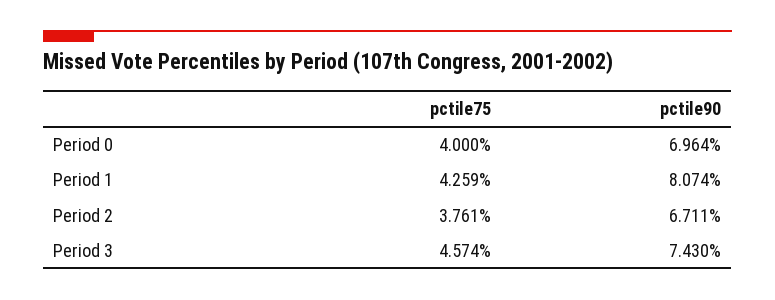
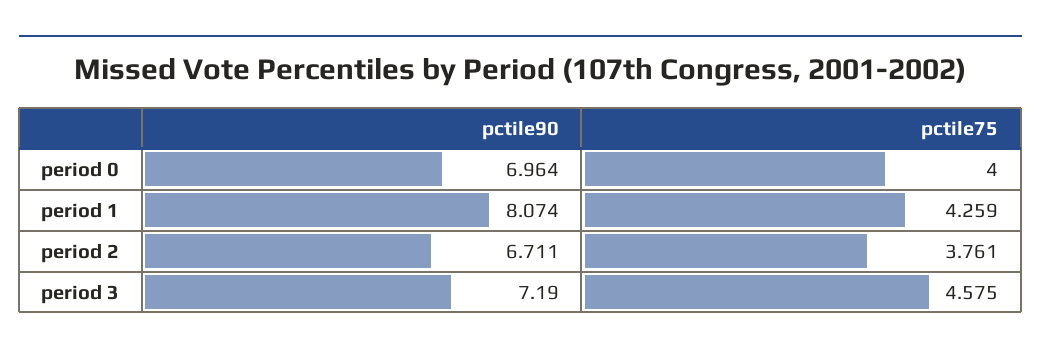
  {
    "pctile75": {
      "Period 0": 4,
      "Period 1": 4.259,
      "Period 2": 3.761,
-     "Period 3": 4.574
+     "Period 3": 4.575
    },
    "pctile90": {
      "Period 0": 6.964,
      "Period 1": 8.074,
      "Period 2": 6.711,
-     "Period 3": 7.43
+     "Period 3": 7.19
    }
  }

